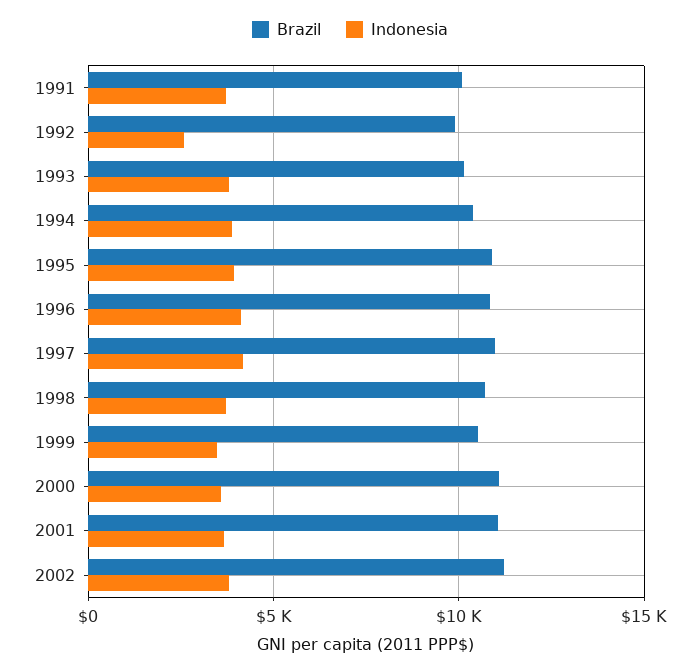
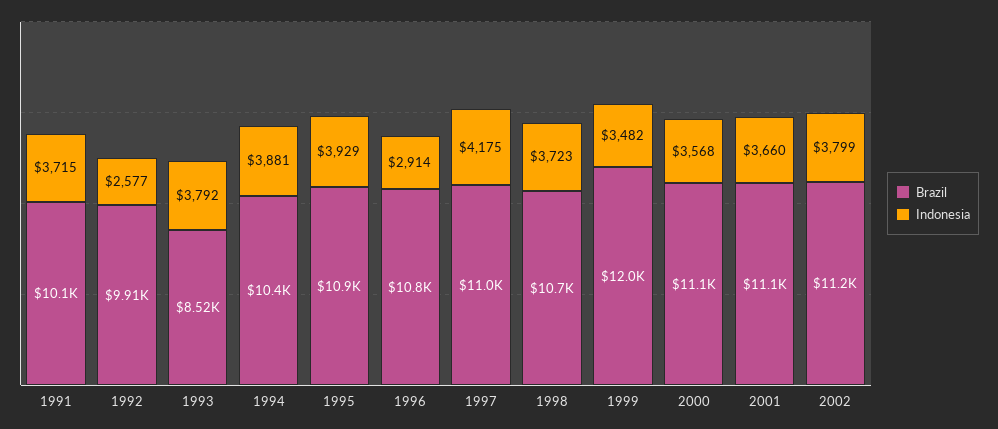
  {
    "Brazil": {
      "1991": 10100,
      "1992": 9910,
-     "1993": 10000,
+     "1993": 8520,
      "1994": 10400,
      "1995": 10900,
      "1996": 10800,
      "1997": 11000,
      "1998": 10700,
-     "1999": 10500,
+     "1999": 12000,
      "2000": 11100,
      "2001": 11100,
      "2002": 11200
    },
    "Indonesia": {
      "1991": 3715,
      "1992": 2577,
      "1993": 3792,
      "1994": 3881,
      "1995": 3929,
-     "1996": 4000,
+     "1996": 2914,
      "1997": 4175,
      "1998": 3723,
      "1999": 3482,
      "2000": 3568,
      "2001": 3660,
      "2002": 3799
    }
  }

